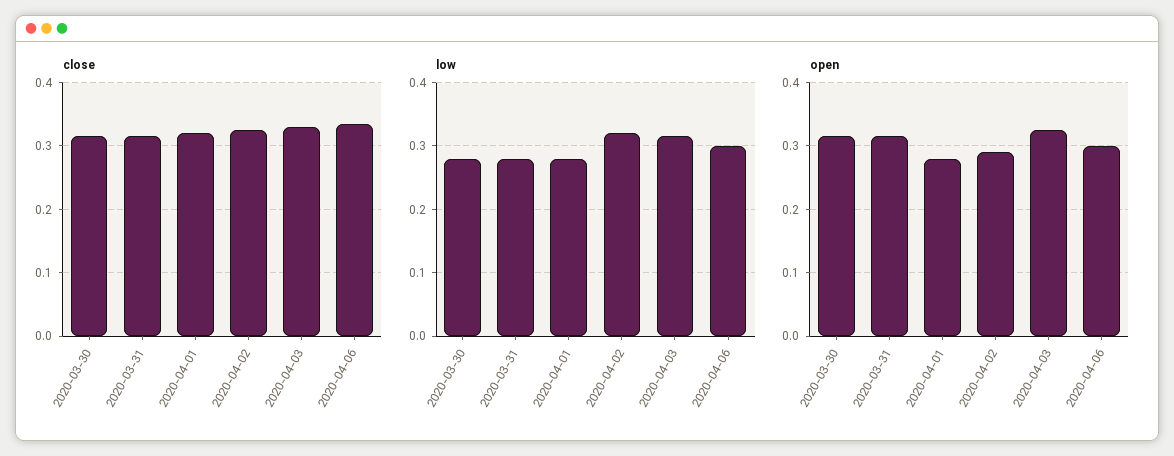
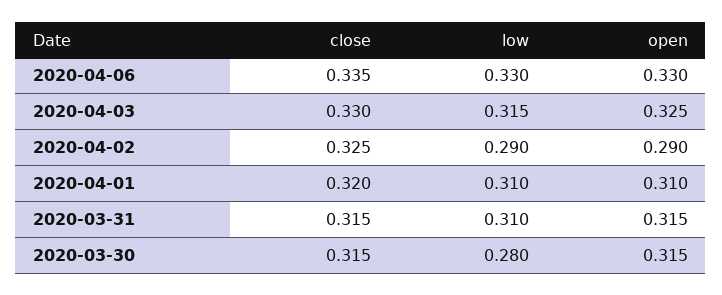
  {
    "close": {
      "2020-03-30": 0.315,
      "2020-03-31": 0.315,
      "2020-04-01": 0.32,
      "2020-04-02": 0.325,
      "2020-04-03": 0.33,
      "2020-04-06": 0.335
    },
    "low": {
      "2020-03-30": 0.28,
-     "2020-03-31": 0.28,
+     "2020-03-31": 0.31,
-     "2020-04-01": 0.28,
+     "2020-04-01": 0.31,
-     "2020-04-02": 0.32,
+     "2020-04-02": 0.29,
      "2020-04-03": 0.315,
-     "2020-04-06": 0.3
+     "2020-04-06": 0.33
    },
    "open": {
      "2020-03-30": 0.315,
      "2020-03-31": 0.315,
-     "2020-04-01": 0.28,
+     "2020-04-01": 0.31,
      "2020-04-02": 0.29,
      "2020-04-03": 0.325,
-     "2020-04-06": 0.3
+     "2020-04-06": 0.33
    }
  }

